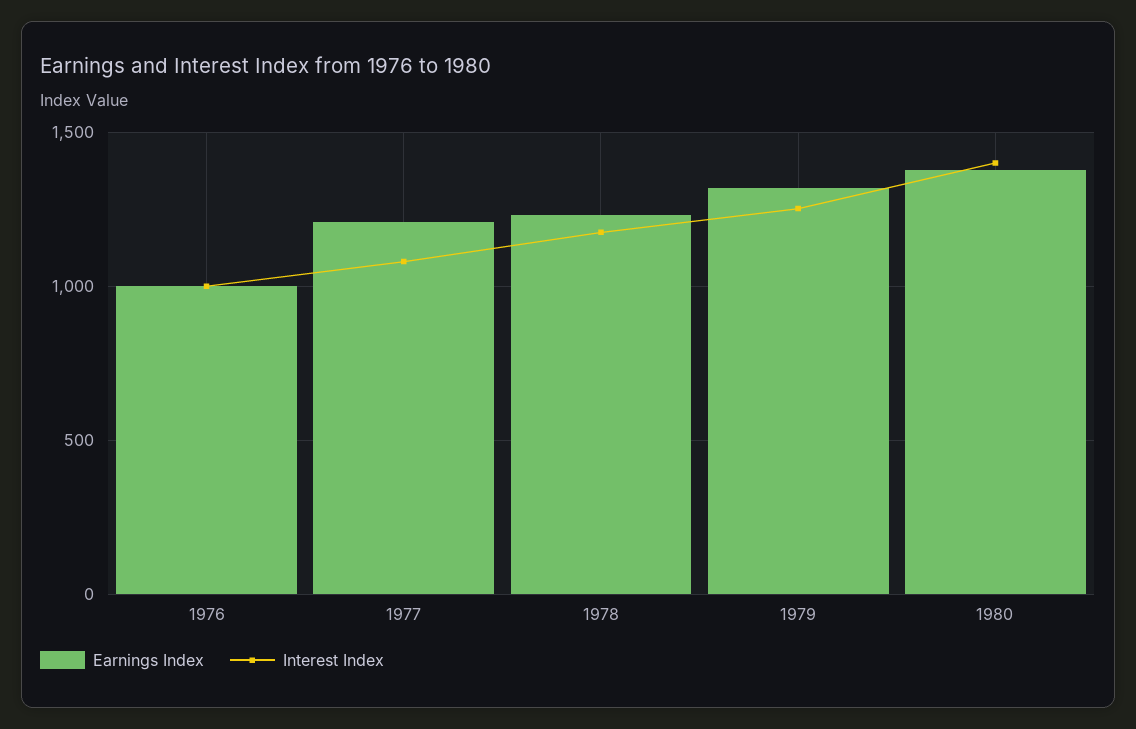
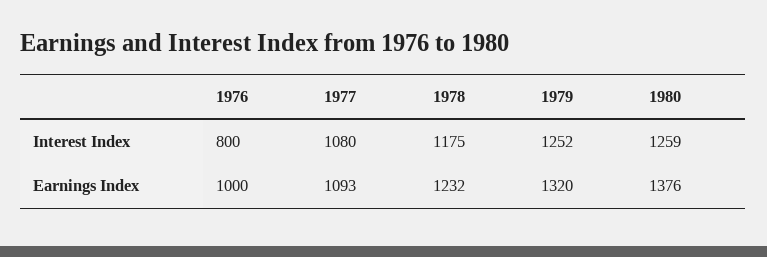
  {
    "Earnings Index": {
      "1976": 1000,
-     "1977": 1200,
+     "1977": 1093,
      "1978": 1232,
      "1979": 1320,
      "1980": 1376
    },
    "Interest Index": {
-     "1976": 1000,
+     "1976": 800,
      "1977": 1080,
      "1978": 1175,
      "1979": 1252,
-     "1980": 1400
+     "1980": 1259
    }
  }

